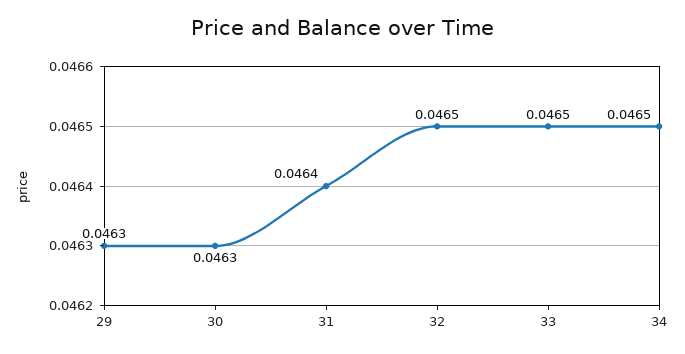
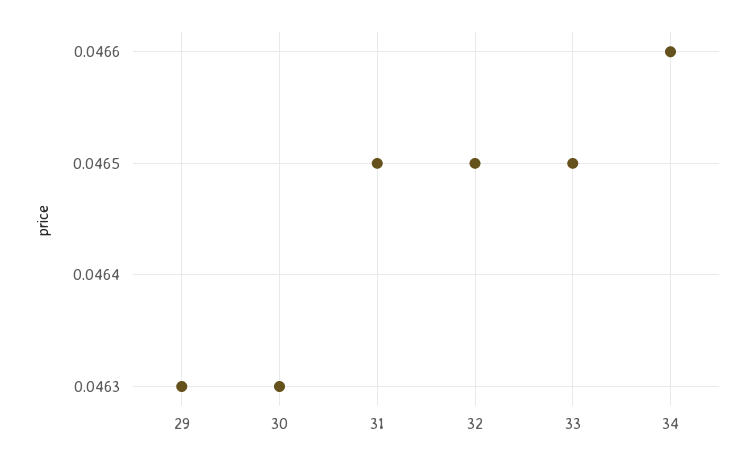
  {
    "29": 0.0463,
    "30": 0.0463,
-   "31": 0.0464,
+   "31": 0.0465,
    "32": 0.0465,
    "33": 0.0465,
-   "34": 0.0465
+   "34": 0.0466
  }

